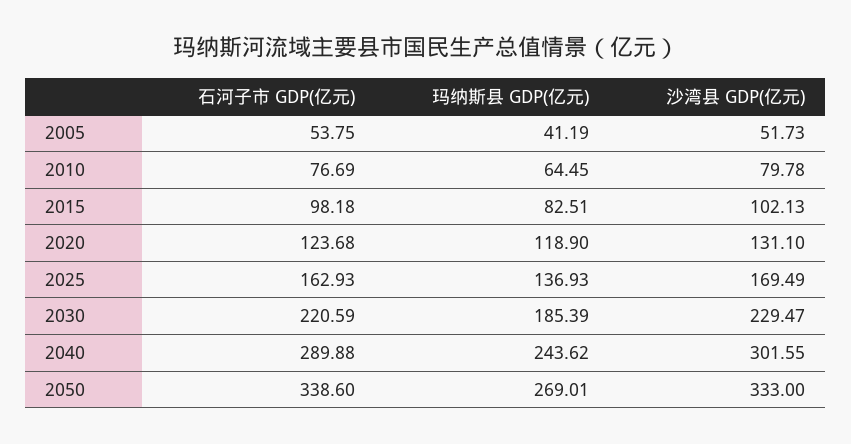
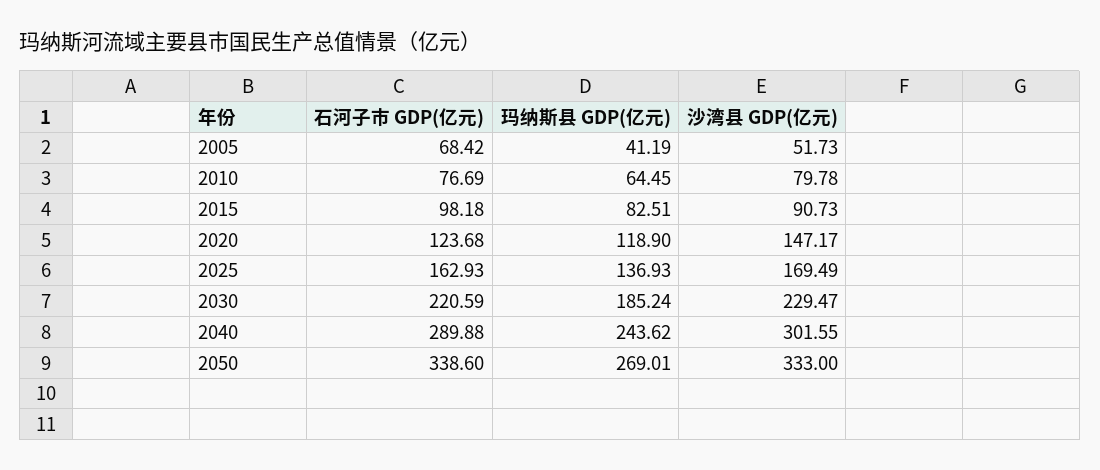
  {
    "石河子市 GDP(亿元)": {
-     "2005": 53.75,
+     "2005": 68.42,
      "2010": 76.69,
      "2015": 98.18,
      "2020": 123.68,
      "2025": 162.93,
      "2030": 220.59,
      "2040": 289.88,
      "2050": 338.6
    },
    "玛纳斯县 GDP(亿元)": {
      "2005": 41.19,
      "2010": 64.45,
      "2015": 82.51,
      "2020": 118.9,
      "2025": 136.93,
-     "2030": 185.39,
+     "2030": 185.24,
      "2040": 243.62,
      "2050": 269.01
    },
    "沙湾县 GDP(亿元)": {
      "2005": 51.73,
      "2010": 79.78,
-     "2015": 102.13,
+     "2015": 90.73,
-     "2020": 131.1,
+     "2020": 147.17,
      "2025": 169.49,
      "2030": 229.47,
      "2040": 301.55,
      "2050": 333
    }
  }

